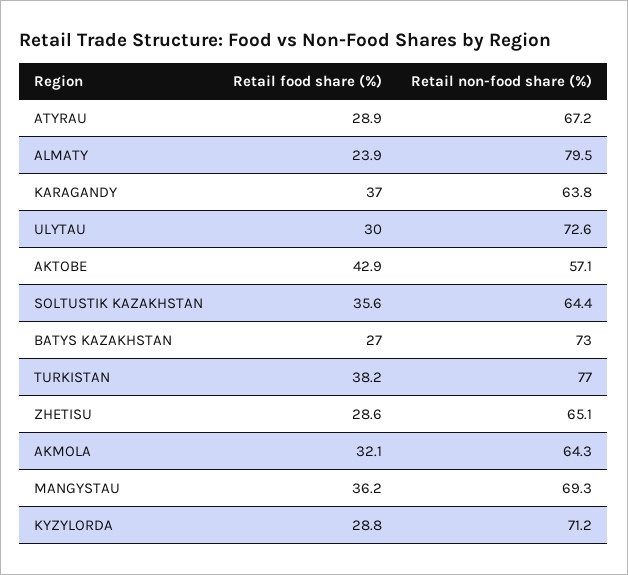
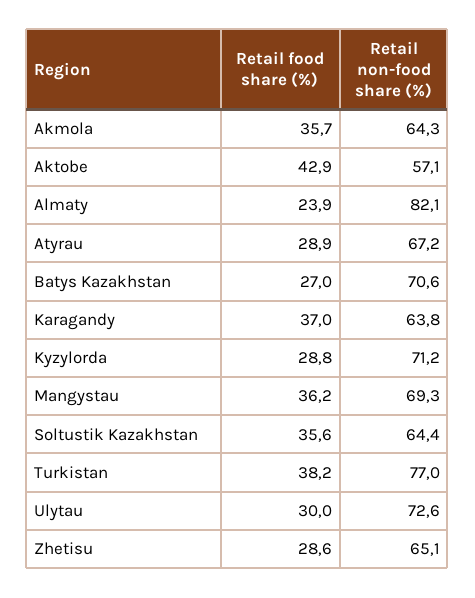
  {
    "Retail food share (%)": {
      "ATYRAU": 28.9,
      "ALMATY": 23.9,
      "KARAGANDY": 37,
      "ULYTAU": 30,
      "AKTOBE": 42.9,
      "SOLTUSTIK KAZAKHSTAN": 35.6,
      "BATYS KAZAKHSTAN": 27,
      "TURKISTAN": 38.2,
      "ZHETISU": 28.6,
-     "AKMOLA": 32.1,
+     "AKMOLA": 35.7,
      "MANGYSTAU": 36.2,
      "KYZYLORDA": 28.8
    },
    "Retail non-food share (%)": {
      "ATYRAU": 67.2,
-     "ALMATY": 79.5,
+     "ALMATY": 82.1,
      "KARAGANDY": 63.8,
      "ULYTAU": 72.6,
      "AKTOBE": 57.1,
      "SOLTUSTIK KAZAKHSTAN": 64.4,
-     "BATYS KAZAKHSTAN": 73,
+     "BATYS KAZAKHSTAN": 70.6,
      "TURKISTAN": 77,
      "ZHETISU": 65.1,
      "AKMOLA": 64.3,
      "MANGYSTAU": 69.3,
      "KYZYLORDA": 71.2
    }
  }

